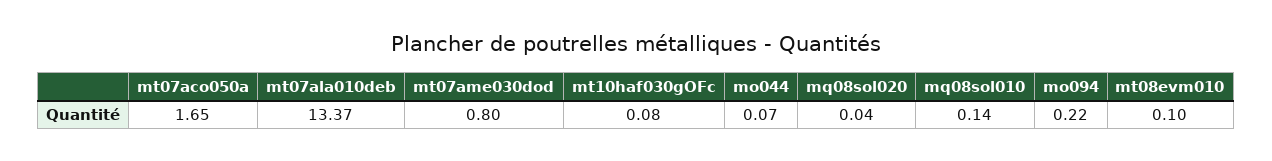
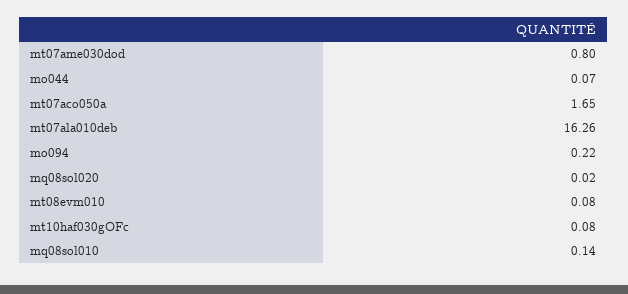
  {
    "mt07aco050a": 1.65,
-   "mt07ala010deb": 13.37,
+   "mt07ala010deb": 16.26,
    "mt07ame030dod": 0.8,
    "mt10haf030gOFc": 0.08,
    "mo044": 0.07,
-   "mq08sol020": 0.04,
+   "mq08sol020": 0.02,
    "mq08sol010": 0.14,
    "mo094": 0.22,
-   "mt08evm010": 0.1
+   "mt08evm010": 0.08
  }

